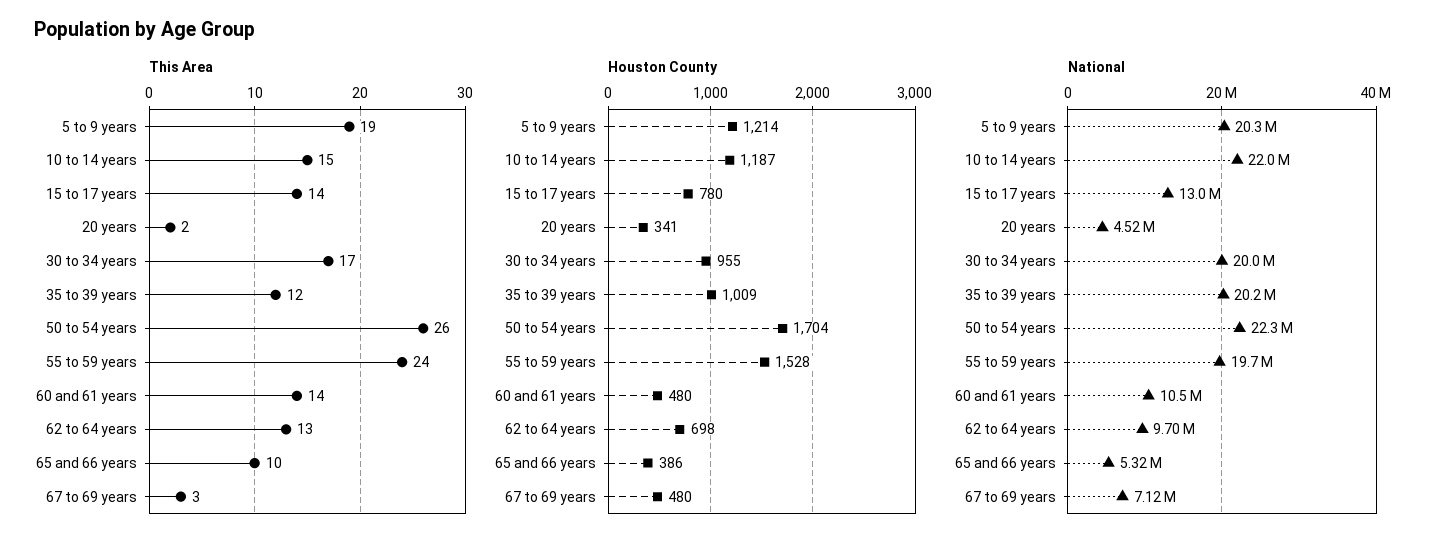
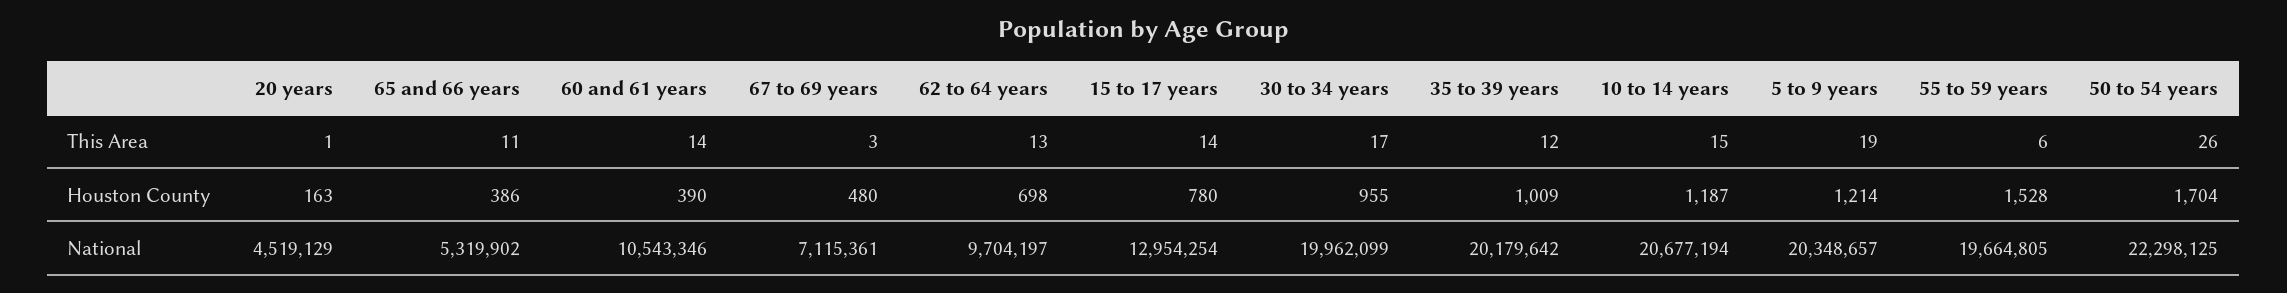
  {
    "This Area": {
      "5 to 9 years": 19,
      "10 to 14 years": 15,
      "15 to 17 years": 14,
-     "20 years": 2,
+     "20 years": 1,
      "30 to 34 years": 17,
      "35 to 39 years": 12,
      "50 to 54 years": 26,
-     "55 to 59 years": 24,
+     "55 to 59 years": 6,
      "60 and 61 years": 14,
      "62 to 64 years": 13,
-     "65 and 66 years": 10,
+     "65 and 66 years": 11,
      "67 to 69 years": 3
    },
    "Houston County": {
      "5 to 9 years": 1214,
      "10 to 14 years": 1187,
      "15 to 17 years": 780,
-     "20 years": 341,
+     "20 years": 163,
      "30 to 34 years": 955,
      "35 to 39 years": 1009,
      "50 to 54 years": 1704,
      "55 to 59 years": 1528,
-     "60 and 61 years": 480,
+     "60 and 61 years": 390,
      "62 to 64 years": 698,
      "65 and 66 years": 386,
      "67 to 69 years": 480
    },
    "National": {
      "5 to 9 years": 20348657,
-     "10 to 14 years": 22000000,
+     "10 to 14 years": 20677194,
      "15 to 17 years": 12954254,
      "20 years": 4519129,
      "30 to 34 years": 19962099,
      "35 to 39 years": 20179642,
      "50 to 54 years": 22298125,
      "55 to 59 years": 19664805,
      "60 and 61 years": 10543346,
      "62 to 64 years": 9704197,
      "65 and 66 years": 5319902,
      "67 to 69 years": 7115361
    }
  }

